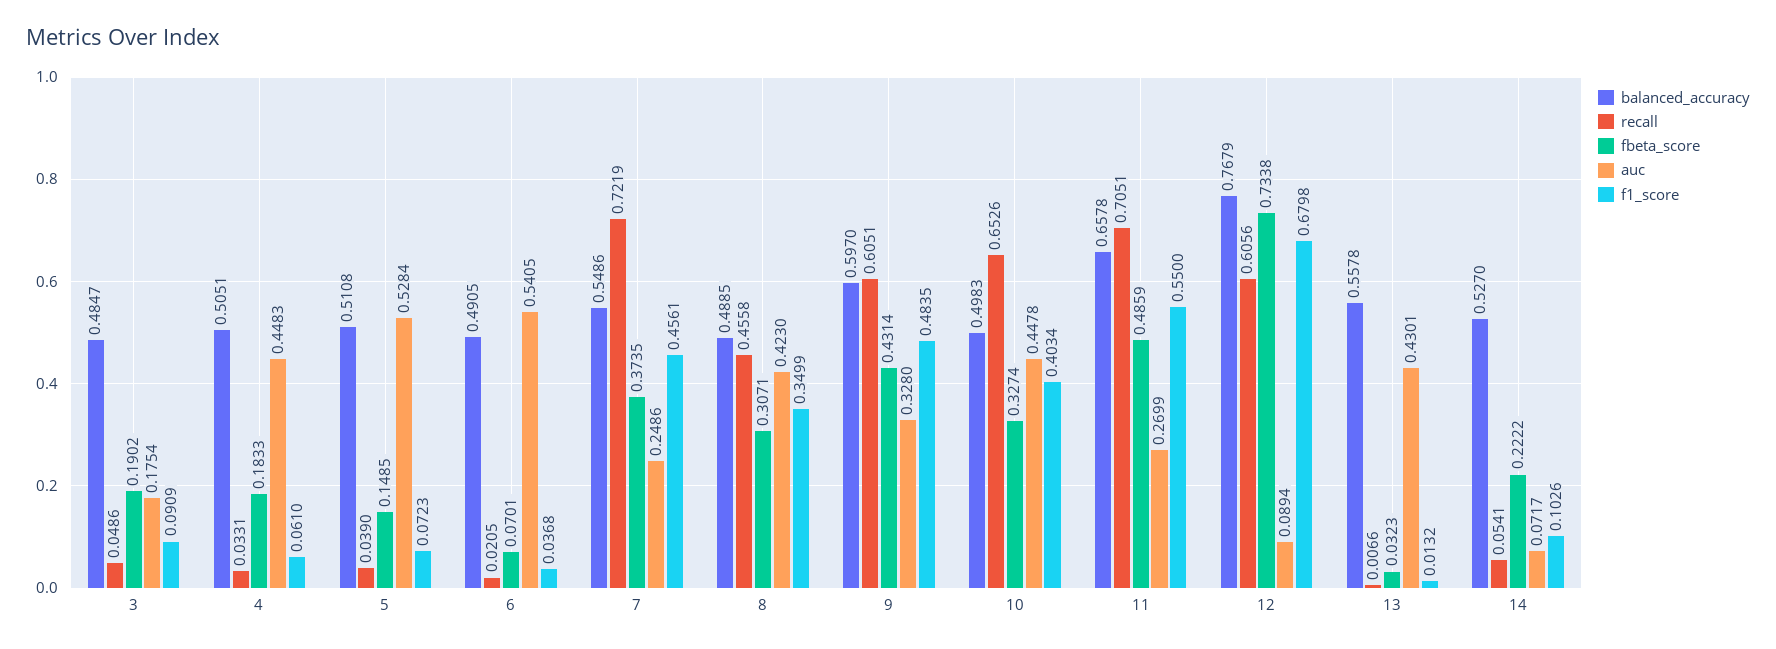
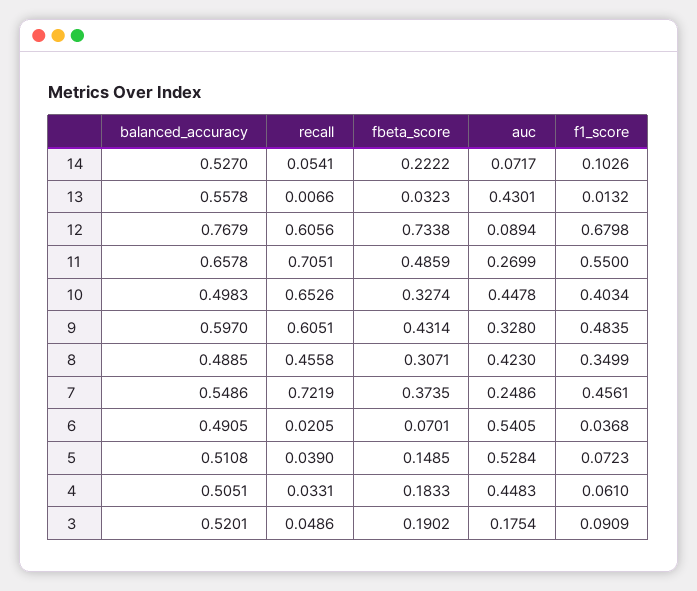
  {
    "balanced_accuracy": {
-     "3": 0.4847,
+     "3": 0.5201,
      "4": 0.5051,
      "5": 0.5108,
      "6": 0.4905,
      "7": 0.5486,
      "8": 0.4885,
      "9": 0.597,
      "10": 0.4983,
      "11": 0.6578,
      "12": 0.7679,
      "13": 0.5578,
      "14": 0.527
    },
    "recall": {
      "3": 0.0486,
      "4": 0.0331,
      "5": 0.039,
      "6": 0.0205,
      "7": 0.7219,
      "8": 0.4558,
      "9": 0.6051,
      "10": 0.6526,
      "11": 0.7051,
      "12": 0.6056,
      "13": 0.0066,
      "14": 0.0541
    },
    "fbeta_score": {
      "3": 0.1902,
      "4": 0.1833,
      "5": 0.1485,
      "6": 0.0701,
      "7": 0.3735,
      "8": 0.3071,
      "9": 0.4314,
      "10": 0.3274,
      "11": 0.4859,
      "12": 0.7338,
      "13": 0.0323,
      "14": 0.2222
    },
    "auc": {
      "3": 0.1754,
      "4": 0.4483,
      "5": 0.5284,
      "6": 0.5405,
      "7": 0.2486,
      "8": 0.423,
      "9": 0.328,
      "10": 0.4478,
      "11": 0.2699,
      "12": 0.0894,
      "13": 0.4301,
      "14": 0.0717
    },
    "f1_score": {
      "3": 0.0909,
      "4": 0.061,
      "5": 0.0723,
      "6": 0.0368,
      "7": 0.4561,
      "8": 0.3499,
      "9": 0.4835,
      "10": 0.4034,
      "11": 0.55,
      "12": 0.6798,
      "13": 0.0132,
      "14": 0.1026
    }
  }

